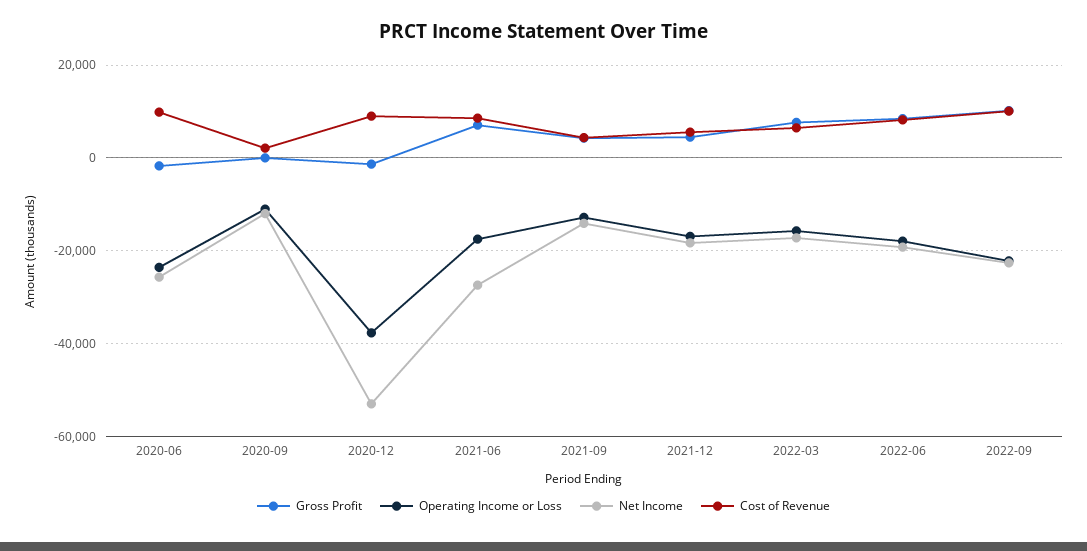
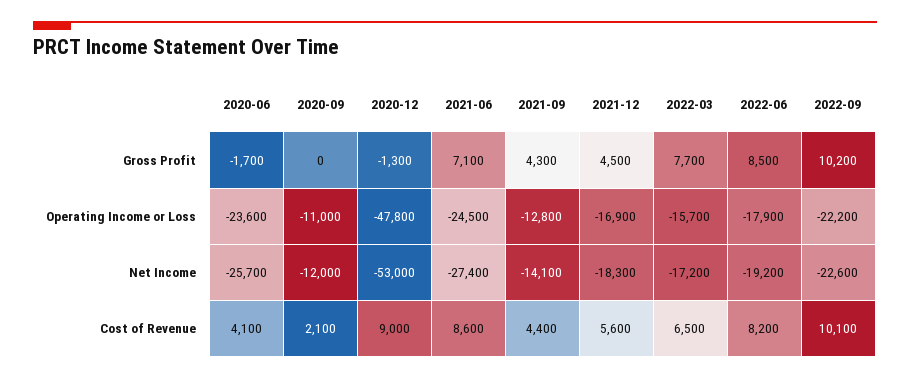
  {
    "Gross Profit": {
      "2020-06": -1700,
      "2020-09": 0,
      "2020-12": -1300,
      "2021-06": 7100,
      "2021-09": 4300,
      "2021-12": 4500,
      "2022-03": 7700,
      "2022-06": 8500,
      "2022-09": 10200
    },
    "Operating Income or Loss": {
      "2020-06": -23600,
      "2020-09": -11000,
-     "2020-12": -38000,
+     "2020-12": -47800,
-     "2021-06": -18000,
+     "2021-06": -24500,
      "2021-09": -12800,
      "2021-12": -16900,
      "2022-03": -15700,
      "2022-06": -17900,
      "2022-09": -22200
    },
    "Net Income": {
      "2020-06": -25700,
      "2020-09": -12000,
      "2020-12": -53000,
      "2021-06": -27400,
      "2021-09": -14100,
      "2021-12": -18300,
      "2022-03": -17200,
      "2022-06": -19200,
      "2022-09": -22600
    },
    "Cost of Revenue": {
-     "2020-06": 10000,
+     "2020-06": 4100,
      "2020-09": 2100,
      "2020-12": 9000,
      "2021-06": 8600,
      "2021-09": 4400,
      "2021-12": 5600,
      "2022-03": 6500,
      "2022-06": 8200,
      "2022-09": 10100
    }
  }

